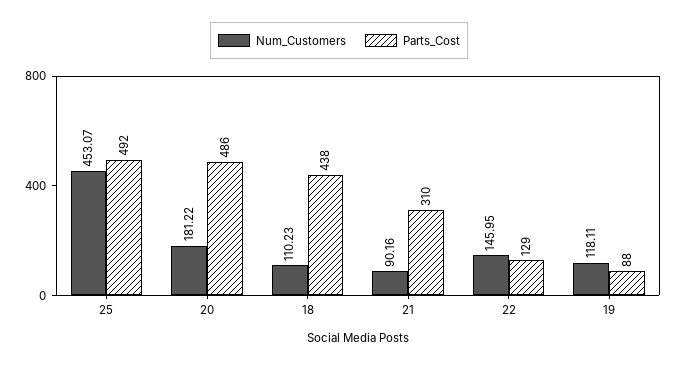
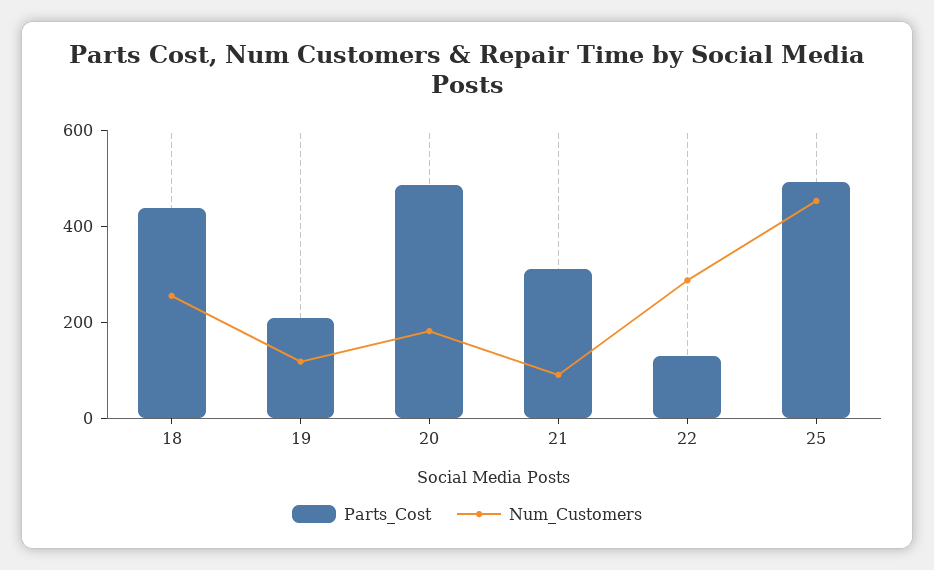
  {
    "Num_Customers": {
      "25": 453.07,
      "20": 181.22,
-     "18": 110.23,
+     "18": 250,
      "21": 90.16,
-     "22": 145.95,
+     "22": 300,
      "19": 118.11
    },
    "Parts_Cost": {
      "25": 492,
      "20": 486,
      "18": 438,
      "21": 310,
      "22": 129,
-     "19": 88
+     "19": 200
    }
  }

